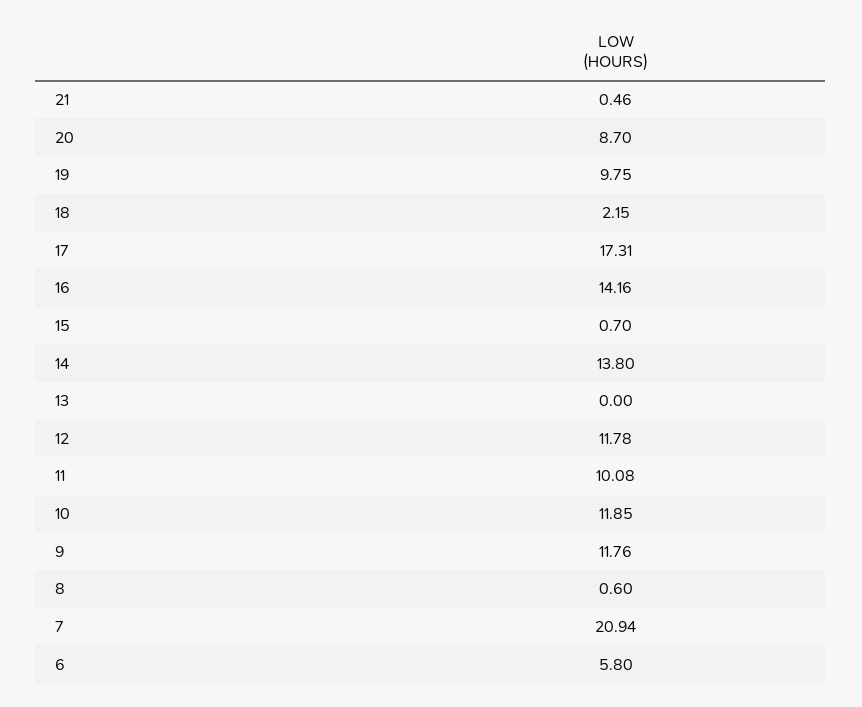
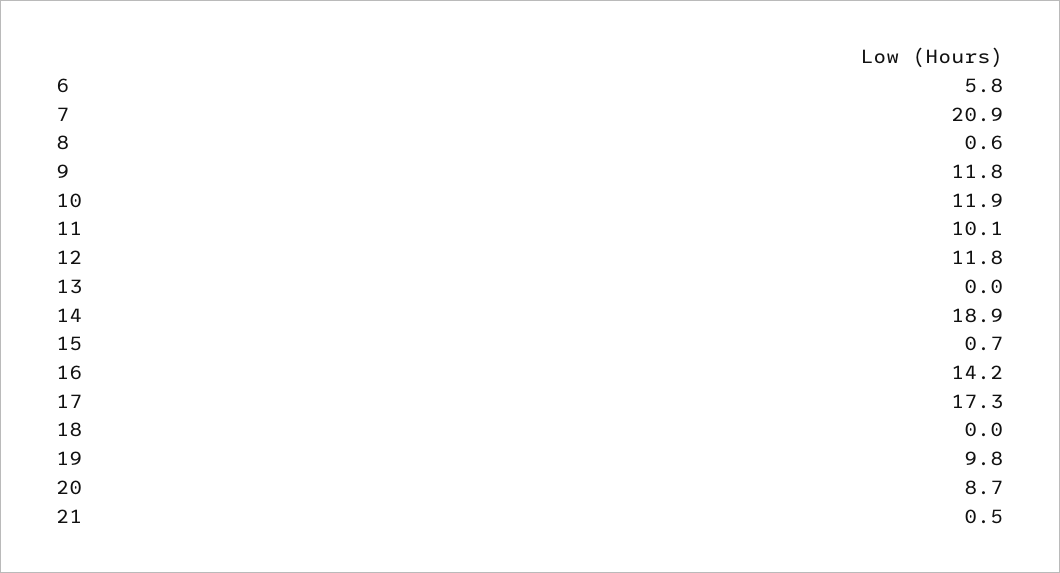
  {
    "21": 0.46,
    "20": 8.7,
    "19": 9.75,
-   "18": 2.15,
+   "18": 0,
    "17": 17.31,
    "16": 14.16,
    "15": 0.7,
-   "14": 13.8,
+   "14": 18.9,
    "13": 0,
    "12": 11.78,
    "11": 10.08,
    "10": 11.85,
    "9": 11.76,
    "8": 0.6,
    "7": 20.94,
    "6": 5.8
  }

